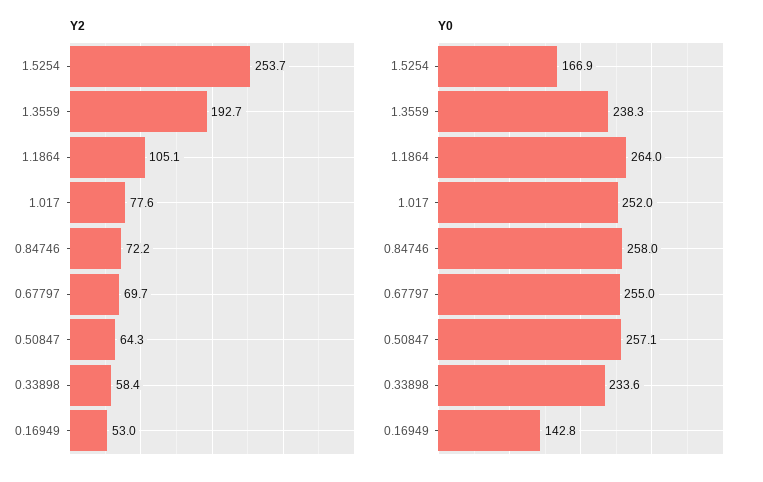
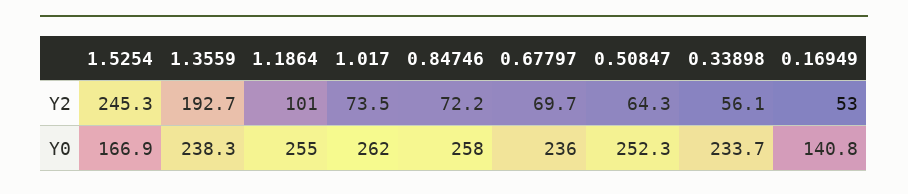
  {
    "Y2": {
-     "1.5254": 253.7,
+     "1.5254": 245.3,
      "1.3559": 192.7,
-     "1.1864": 105.1,
+     "1.1864": 101,
-     "1.017": 77.6,
+     "1.017": 73.5,
      "0.84746": 72.2,
      "0.67797": 69.7,
      "0.50847": 64.3,
-     "0.33898": 58.4,
+     "0.33898": 56.1,
      "0.16949": 53
    },
    "Y0": {
      "1.5254": 166.9,
      "1.3559": 238.3,
-     "1.1864": 264,
+     "1.1864": 255,
-     "1.017": 252,
+     "1.017": 262,
      "0.84746": 258,
-     "0.67797": 255,
+     "0.67797": 236,
-     "0.50847": 257.1,
+     "0.50847": 252.3,
-     "0.33898": 233.6,
+     "0.33898": 233.7,
-     "0.16949": 142.8
+     "0.16949": 140.8
    }
  }

